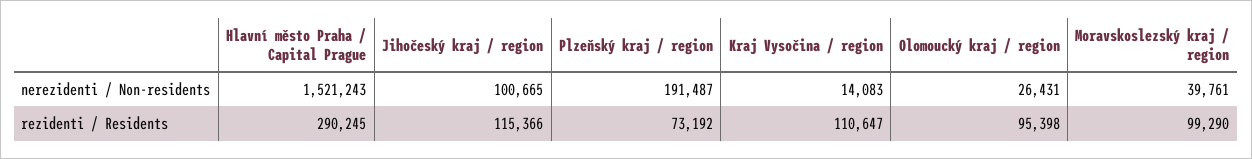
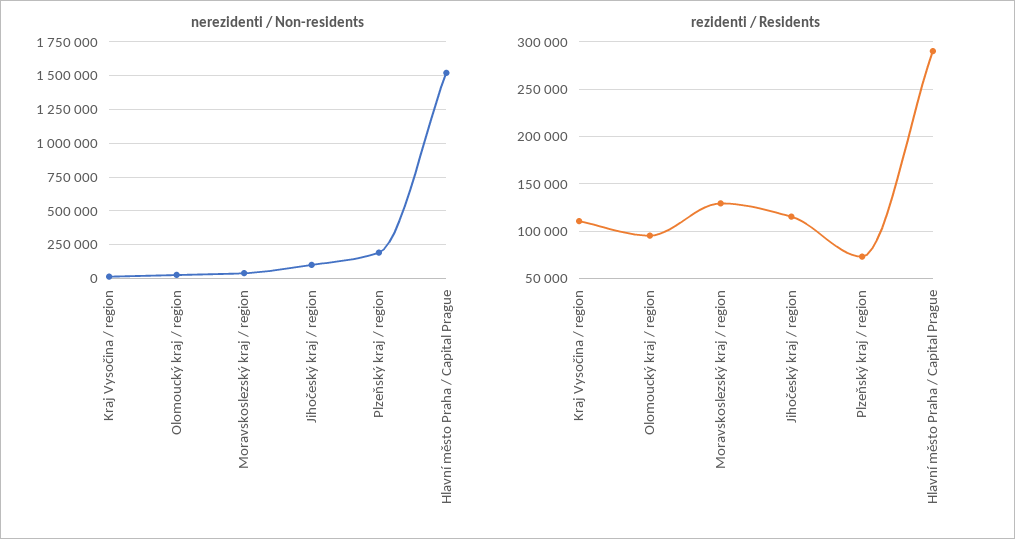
  {
    "nerezidenti / Non-residents": {
      "Hlavní město Praha / Capital Prague": 1521243,
      "Jihočeský kraj / region": 100665,
      "Plzeňský kraj / region": 191487,
      "Kraj Vysočina / region": 14083,
      "Olomoucký kraj / region": 26431,
      "Moravskoslezský kraj / region": 39761
    },
    "rezidenti / Residents": {
      "Hlavní město Praha / Capital Prague": 290245,
      "Jihočeský kraj / region": 115366,
      "Plzeňský kraj / region": 73192,
      "Kraj Vysočina / region": 110647,
      "Olomoucký kraj / region": 95398,
-     "Moravskoslezský kraj / region": 99290
+     "Moravskoslezský kraj / region": 130000
    }
  }

